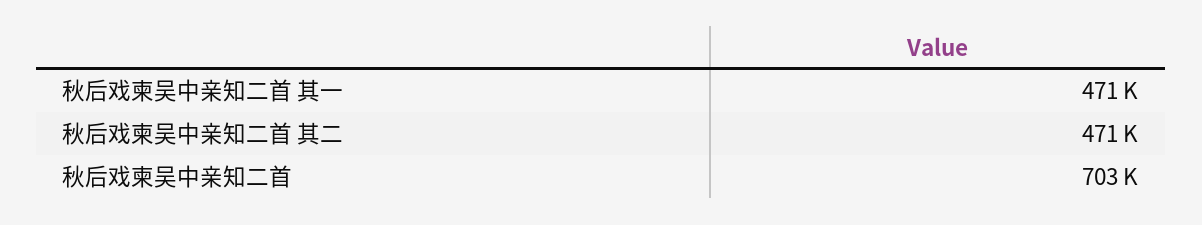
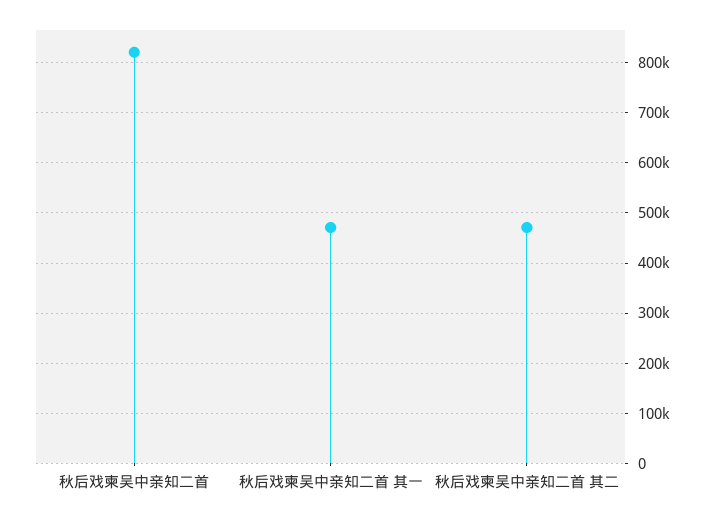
  {
    "秋后戏柬吴中亲知二首 其一": 471000,
    "秋后戏柬吴中亲知二首 其二": 471000,
-   "秋后戏柬吴中亲知二首": 703000
+   "秋后戏柬吴中亲知二首": 820000
  }

